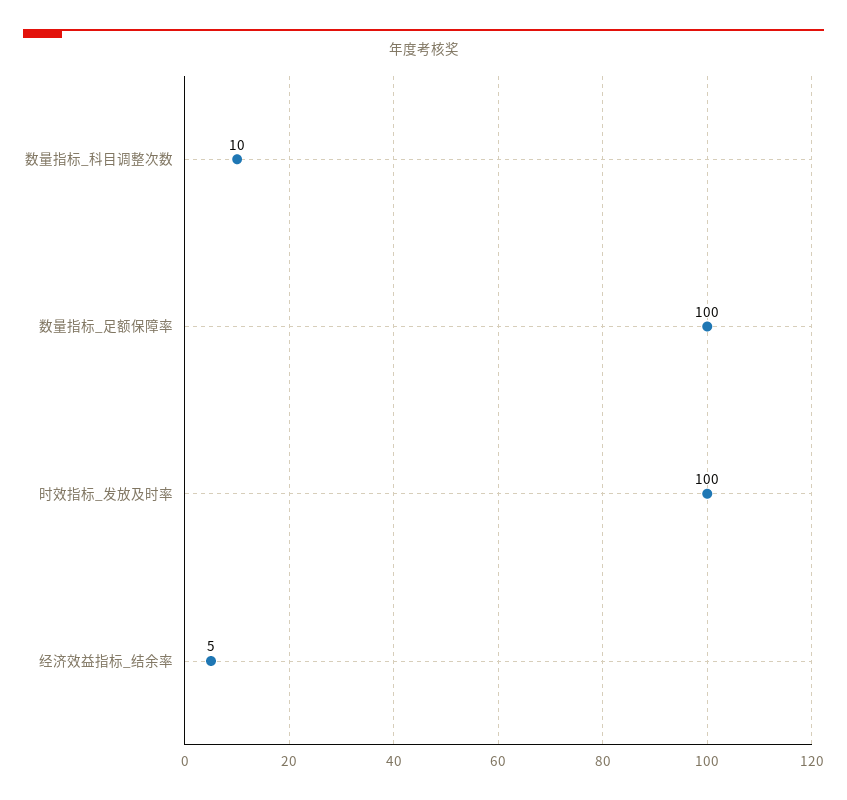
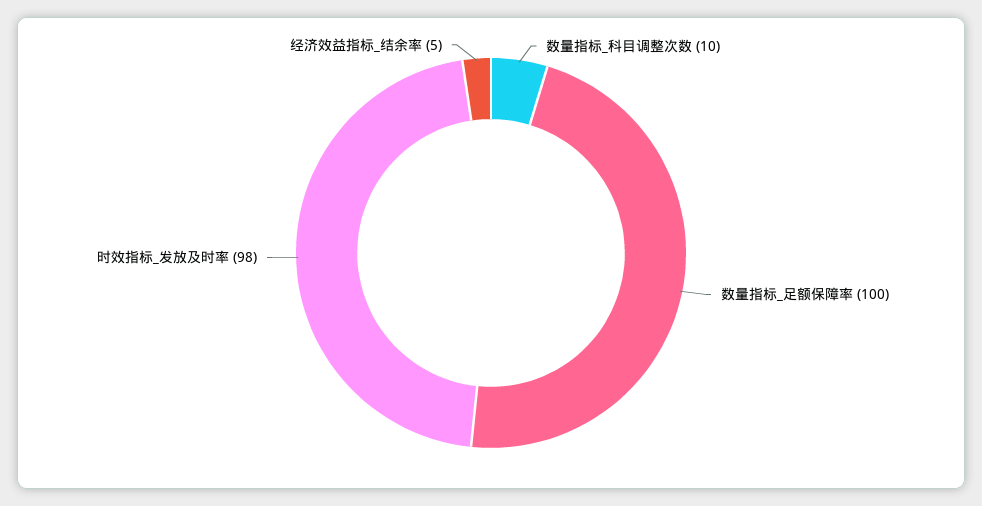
  {
    "数量指标_科目调整次数": 10,
    "数量指标_足额保障率": 100,
-   "时效指标_发放及时率": 100,
+   "时效指标_发放及时率": 98,
    "经济效益指标_结余率": 5
  }

